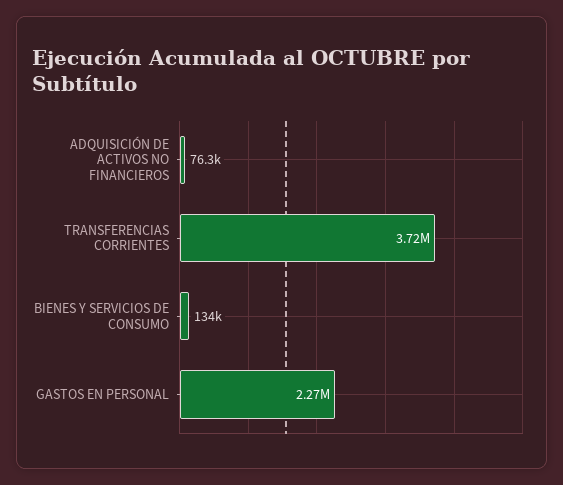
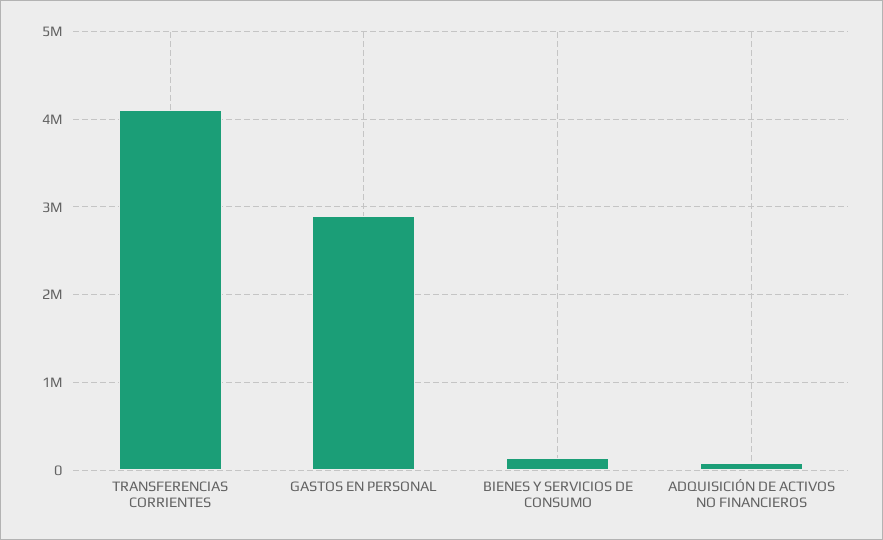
  {
    "ADQUISICIÓN DE ACTIVOS NO FINANCIEROS": 76300,
-   "TRANSFERENCIAS CORRIENTES": 3720000,
+   "TRANSFERENCIAS CORRIENTES": 4100000,
    "BIENES Y SERVICIOS DE CONSUMO": 134000,
-   "GASTOS EN PERSONAL": 2270000
+   "GASTOS EN PERSONAL": 2900000
  }

